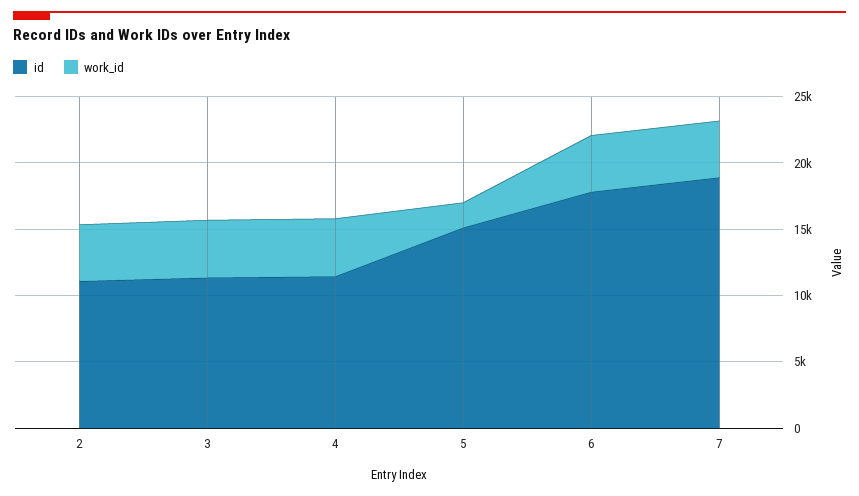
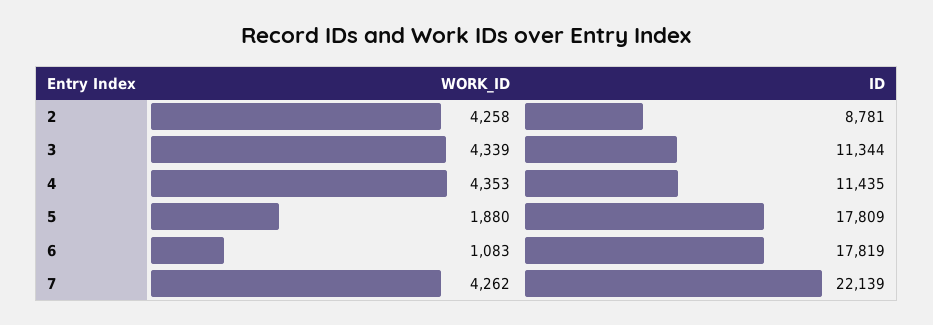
  {
    "id": {
-     "2": 11000,
+     "2": 8781,
      "3": 11344,
      "4": 11435,
-     "5": 15000,
+     "5": 17809,
      "6": 17819,
-     "7": 19000
+     "7": 22139
    },
    "work_id": {
      "2": 4258,
      "3": 4339,
      "4": 4353,
      "5": 1880,
-     "6": 4000,
+     "6": 1083,
      "7": 4262
    }
  }

